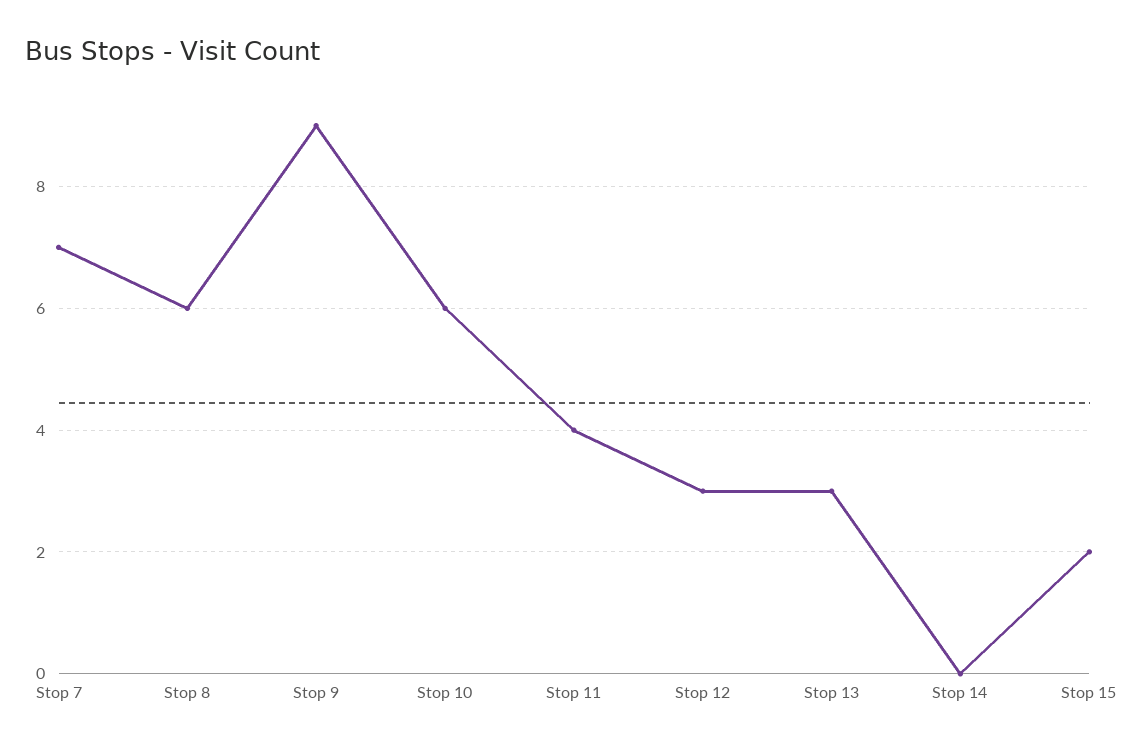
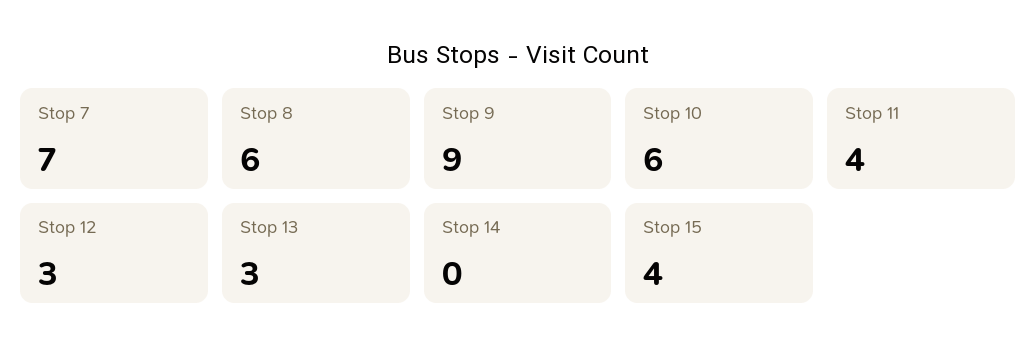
  {
    "Stop 7": 7,
    "Stop 8": 6,
    "Stop 9": 9,
    "Stop 10": 6,
    "Stop 11": 4,
    "Stop 12": 3,
    "Stop 13": 3,
    "Stop 14": 0,
-   "Stop 15": 2
+   "Stop 15": 4
  }

